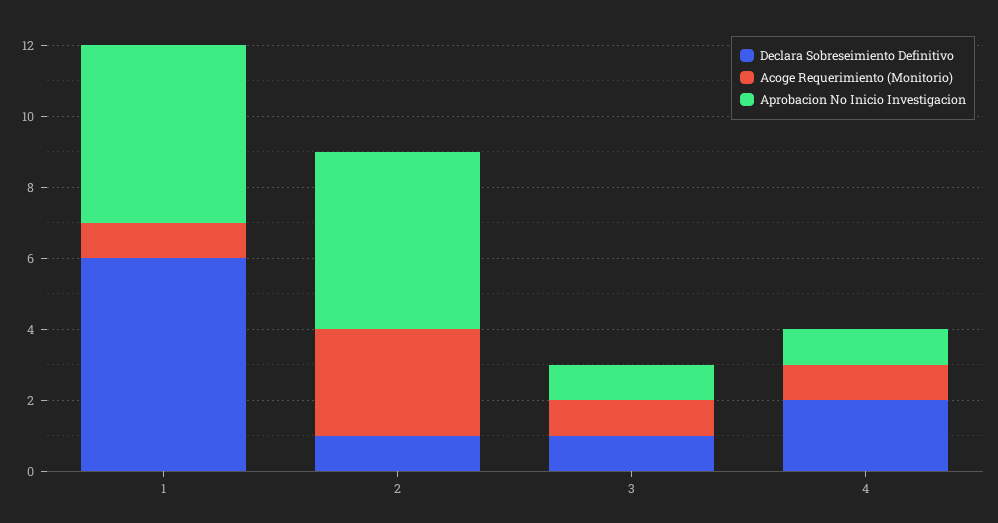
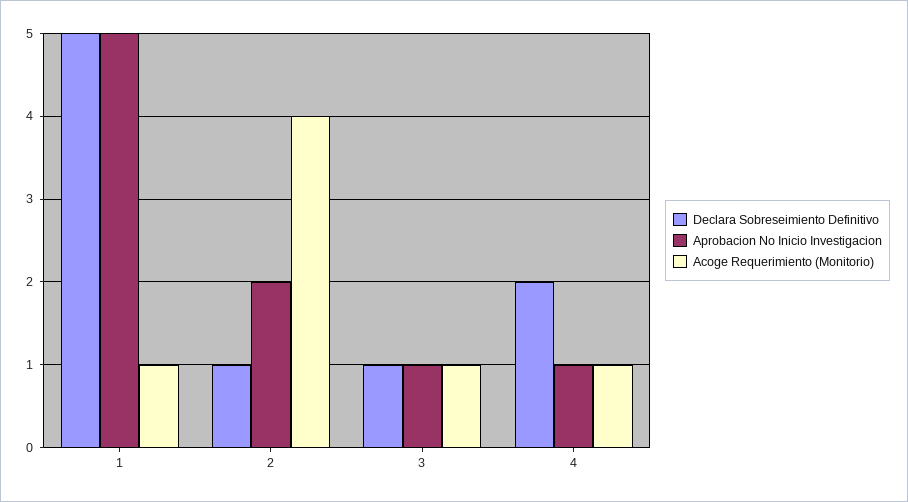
  {
    "Declara Sobreseimiento Definitivo": {
-     "1": 6,
+     "1": 5,
      "2": 1,
      "3": 1,
      "4": 2
    },
    "Acoge Requerimiento (Monitorio)": {
      "1": 1,
-     "2": 3,
+     "2": 4,
      "3": 1,
      "4": 1
    },
    "Aprobacion No Inicio Investigacion": {
      "1": 5,
-     "2": 5,
+     "2": 2,
      "3": 1,
      "4": 1
    }
  }

